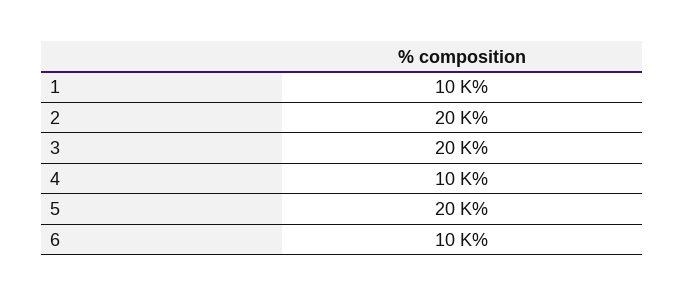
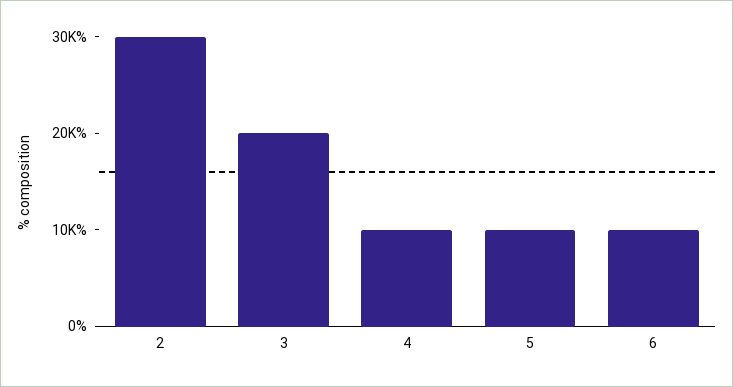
  {
-   "1": 10000,
-   "2": 20000,
+   "2": 30000,
    "3": 20000,
    "4": 10000,
-   "5": 20000,
+   "5": 10000,
    "6": 10000
  }

